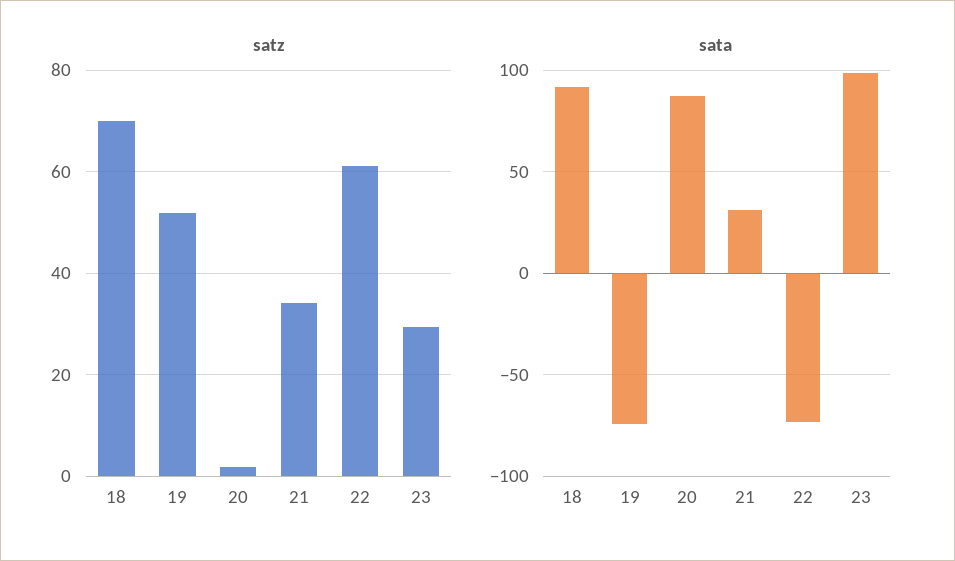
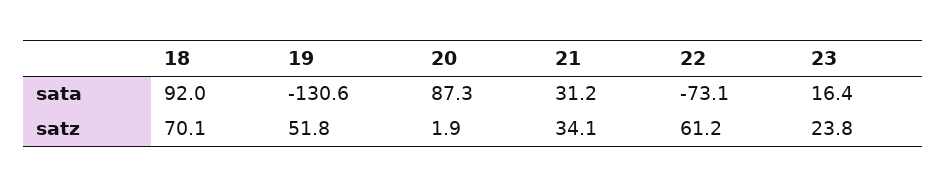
  {
    "satz": {
      "18": 70.1,
      "19": 51.8,
      "20": 1.9,
      "21": 34.1,
      "22": 61.2,
-     "23": 30
+     "23": 23.8
    },
    "sata": {
      "18": 92,
-     "19": -75,
+     "19": -130.6,
      "20": 87.3,
      "21": 31.2,
      "22": -73.1,
-     "23": 100
+     "23": 16.4
    }
  }

